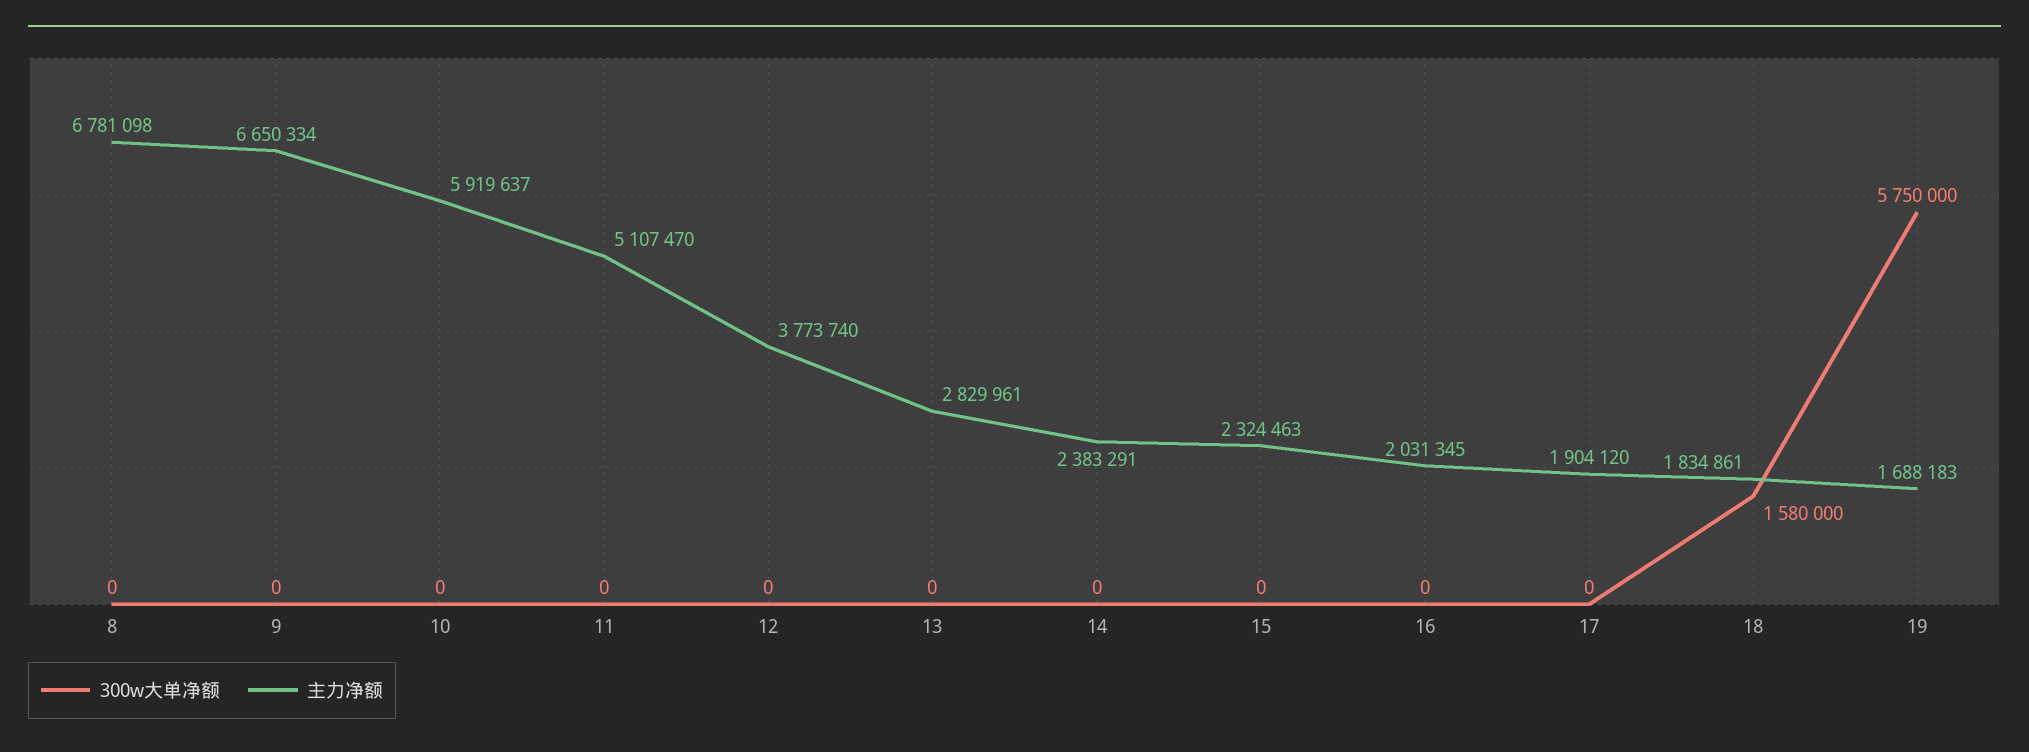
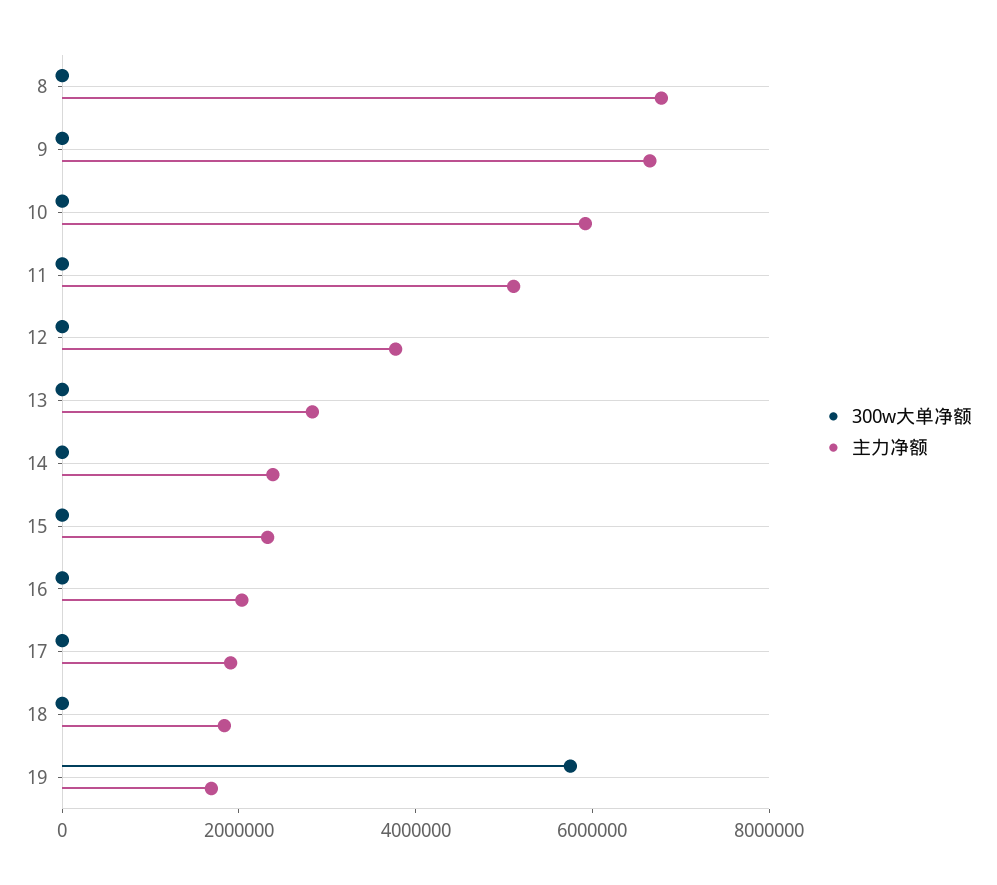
  {
    "300w大单净额": {
      "8": 0,
      "9": 0,
      "10": 0,
      "11": 0,
      "12": 0,
      "13": 0,
      "14": 0,
      "15": 0,
      "16": 0,
      "17": 0,
-     "18": 1580000,
+     "18": 0,
      "19": 5750000
    },
    "主力净额": {
      "8": 6781098,
      "9": 6650334,
      "10": 5919637,
      "11": 5107470,
      "12": 3773740,
      "13": 2829961,
      "14": 2383291,
      "15": 2324463,
      "16": 2031345,
      "17": 1904120,
      "18": 1834861,
      "19": 1688183
    }
  }

